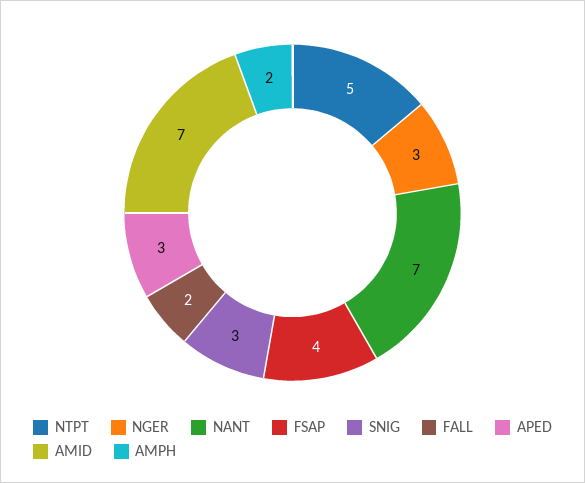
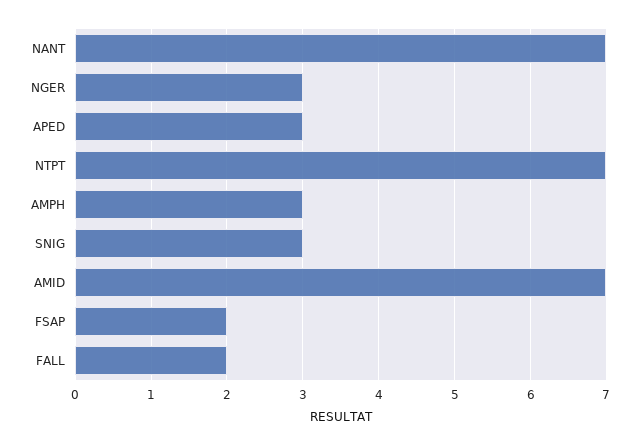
  {
-   "NTPT": 5,
+   "NTPT": 7,
    "NGER": 3,
    "NANT": 7,
-   "FSAP": 4,
+   "FSAP": 2,
    "SNIG": 3,
    "FALL": 2,
    "APED": 3,
    "AMID": 7,
-   "AMPH": 2
+   "AMPH": 3
  }

